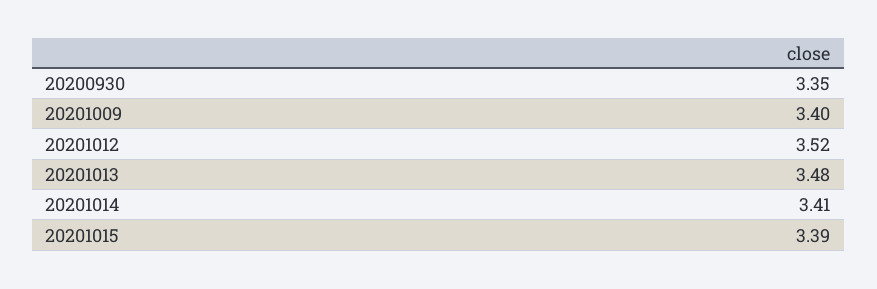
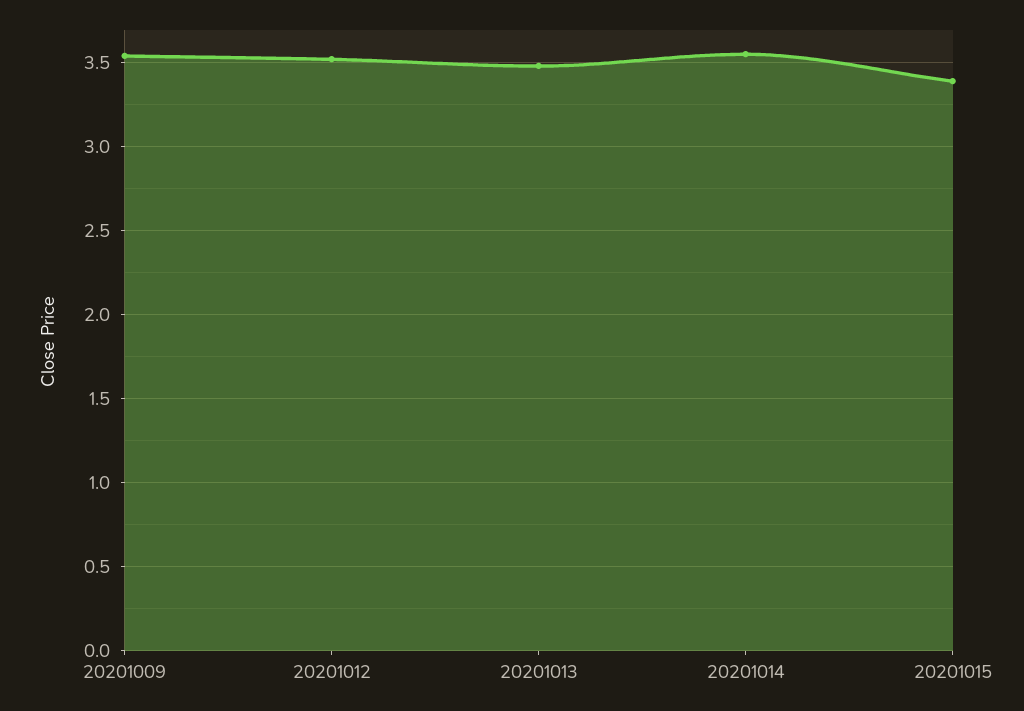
  {
-   "20200930": 3.35,
-   "20201009": 3.4,
+   "20201009": 3.55,
    "20201012": 3.52,
    "20201013": 3.48,
-   "20201014": 3.41,
+   "20201014": 3.55,
    "20201015": 3.39
  }

